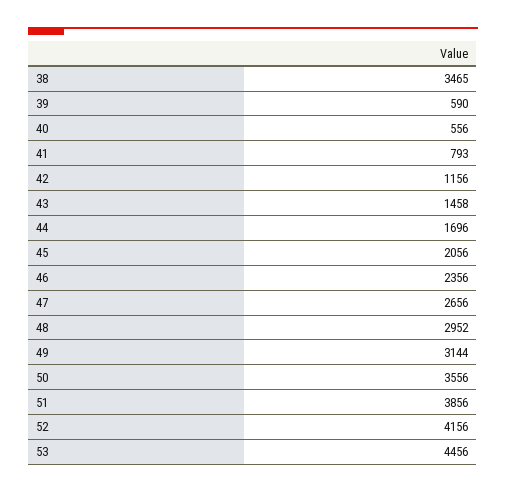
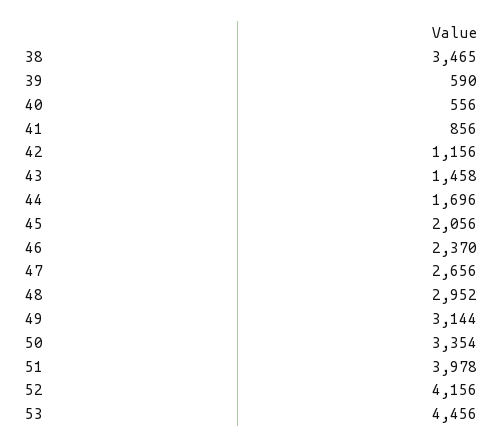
  {
    "38": 3465,
    "39": 590,
    "40": 556,
-   "41": 793,
+   "41": 856,
    "42": 1156,
    "43": 1458,
    "44": 1696,
    "45": 2056,
-   "46": 2356,
+   "46": 2370,
    "47": 2656,
    "48": 2952,
    "49": 3144,
-   "50": 3556,
+   "50": 3354,
-   "51": 3856,
+   "51": 3978,
    "52": 4156,
    "53": 4456
  }

